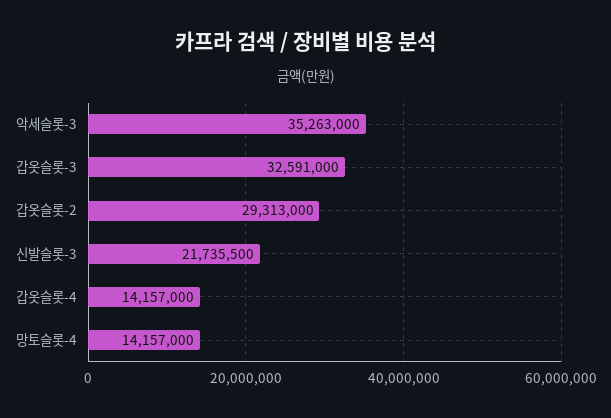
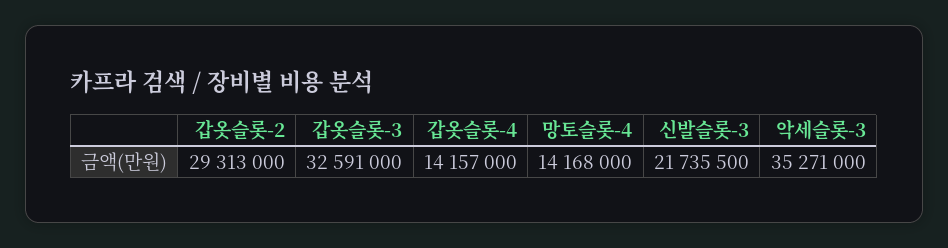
  {
-   "악세슬롯-3": 35263000,
+   "악세슬롯-3": 35271000,
    "갑옷슬롯-3": 32591000,
    "갑옷슬롯-2": 29313000,
    "신발슬롯-3": 21735500,
    "갑옷슬롯-4": 14157000,
-   "망토슬롯-4": 14157000
+   "망토슬롯-4": 14168000
  }

